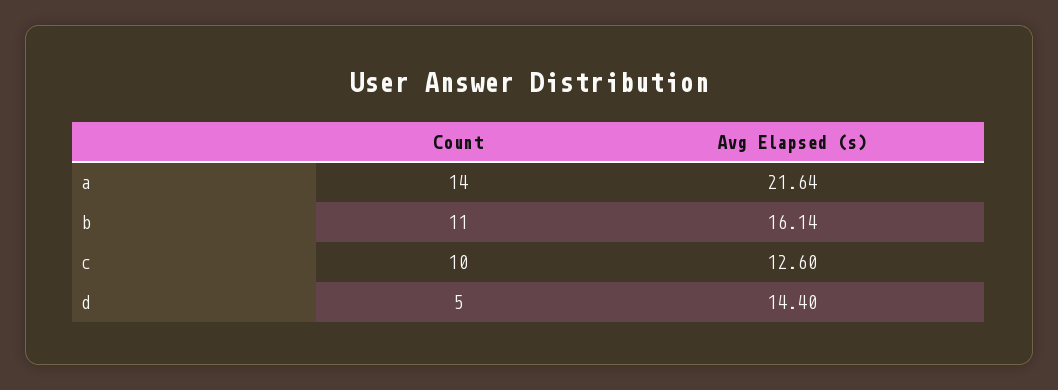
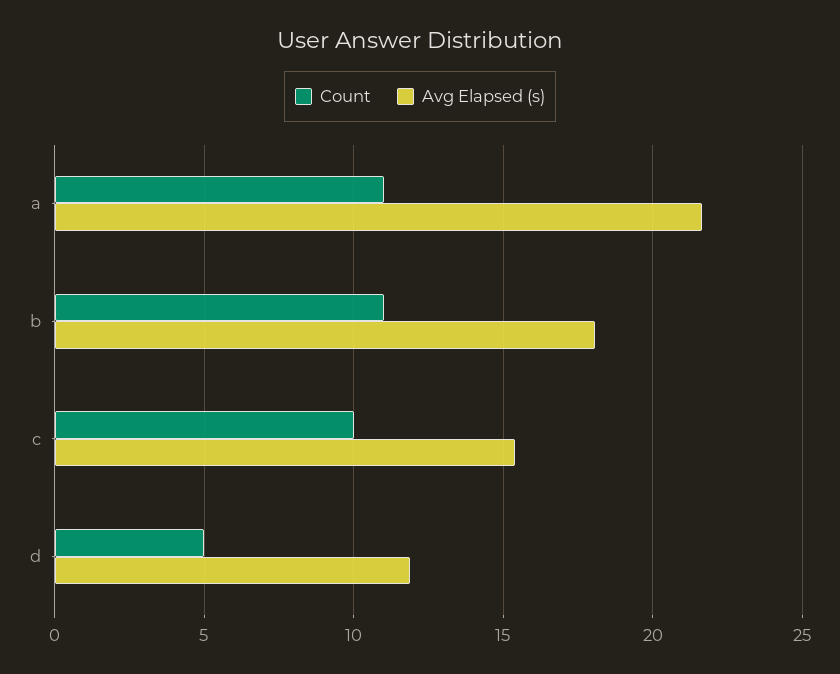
  {
    "Count": {
-     "a": 14,
+     "a": 11,
      "b": 11,
      "c": 10,
      "d": 5
    },
    "Avg Elapsed (s)": {
      "a": 21.64,
-     "b": 16.14,
+     "b": 18,
-     "c": 12.6,
+     "c": 15.5,
-     "d": 14.4
+     "d": 12
    }
  }

